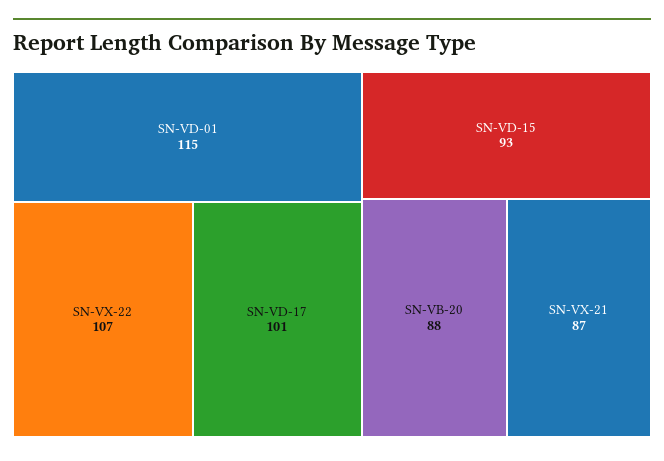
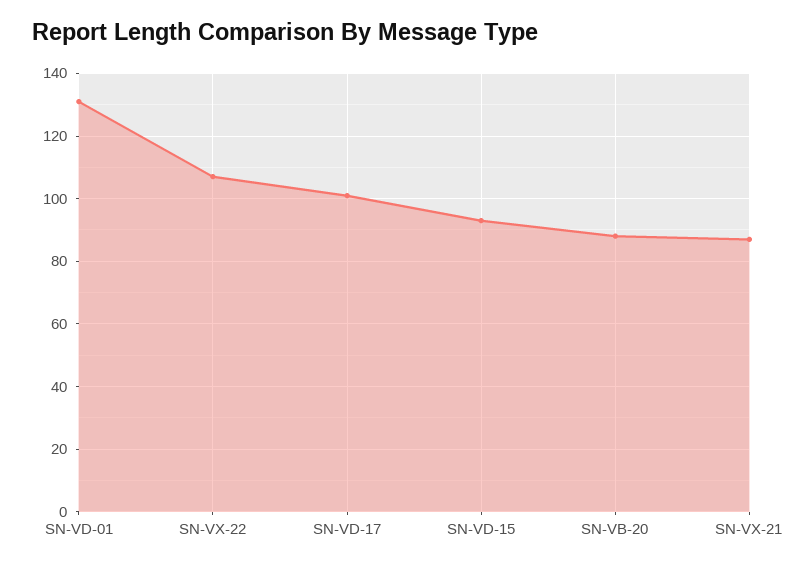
  {
-   "SN-VD-01": 115,
+   "SN-VD-01": 130,
    "SN-VX-22": 107,
    "SN-VD-17": 101,
    "SN-VD-15": 93,
    "SN-VB-20": 88,
    "SN-VX-21": 87
  }

